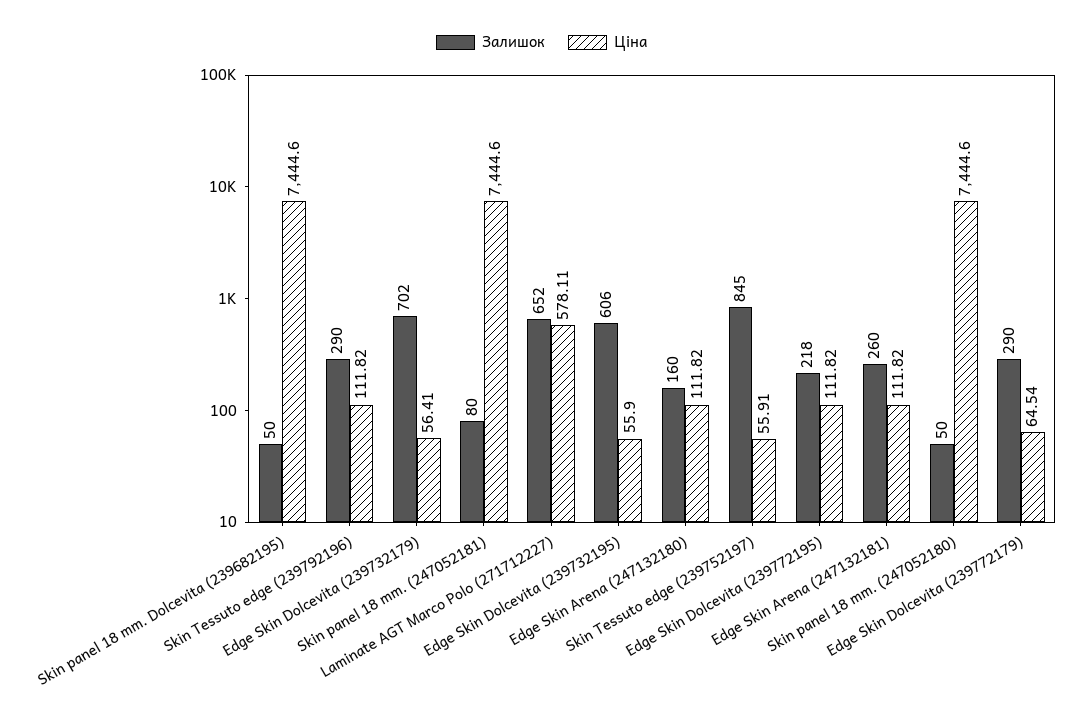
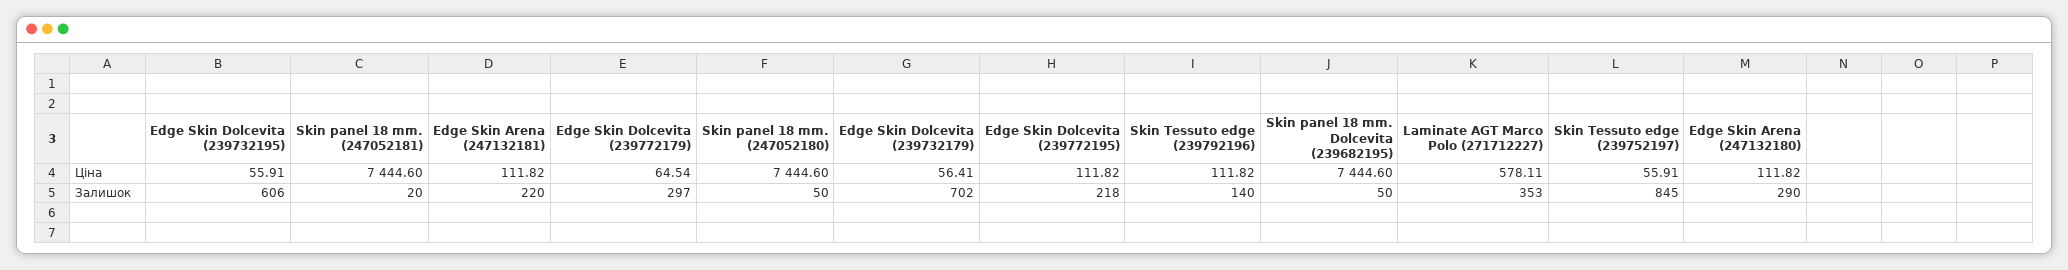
  {
    "Залишок": {
      "Skin panel 18 mm. Dolcevita (239682195)": 50,
-     "Skin Tessuto edge (239792196)": 290,
+     "Skin Tessuto edge (239792196)": 140,
      "Edge Skin Dolcevita (239732179)": 702,
-     "Skin panel 18 mm. (247052181)": 80,
+     "Skin panel 18 mm. (247052181)": 20,
-     "Laminate AGT Marco Polo (271712227)": 652,
+     "Laminate AGT Marco Polo (271712227)": 353,
      "Edge Skin Dolcevita (239732195)": 606,
-     "Edge Skin Arena (247132180)": 160,
+     "Edge Skin Arena (247132180)": 290,
      "Skin Tessuto edge (239752197)": 845,
      "Edge Skin Dolcevita (239772195)": 218,
-     "Edge Skin Arena (247132181)": 260,
+     "Edge Skin Arena (247132181)": 220,
      "Skin panel 18 mm. (247052180)": 50,
-     "Edge Skin Dolcevita (239772179)": 290
+     "Edge Skin Dolcevita (239772179)": 297
    },
    "Ціна": {
      "Skin panel 18 mm. Dolcevita (239682195)": 7444.6,
      "Skin Tessuto edge (239792196)": 111.82,
      "Edge Skin Dolcevita (239732179)": 56.41,
      "Skin panel 18 mm. (247052181)": 7444.6,
      "Laminate AGT Marco Polo (271712227)": 578.11,
-     "Edge Skin Dolcevita (239732195)": 55.9,
+     "Edge Skin Dolcevita (239732195)": 55.91,
      "Edge Skin Arena (247132180)": 111.82,
      "Skin Tessuto edge (239752197)": 55.91,
      "Edge Skin Dolcevita (239772195)": 111.82,
      "Edge Skin Arena (247132181)": 111.82,
      "Skin panel 18 mm. (247052180)": 7444.6,
      "Edge Skin Dolcevita (239772179)": 64.54
    }
  }

